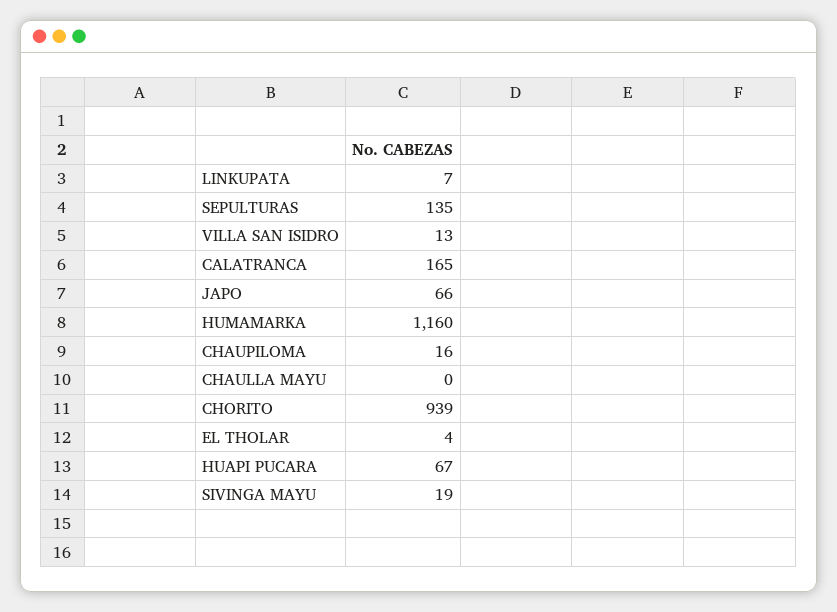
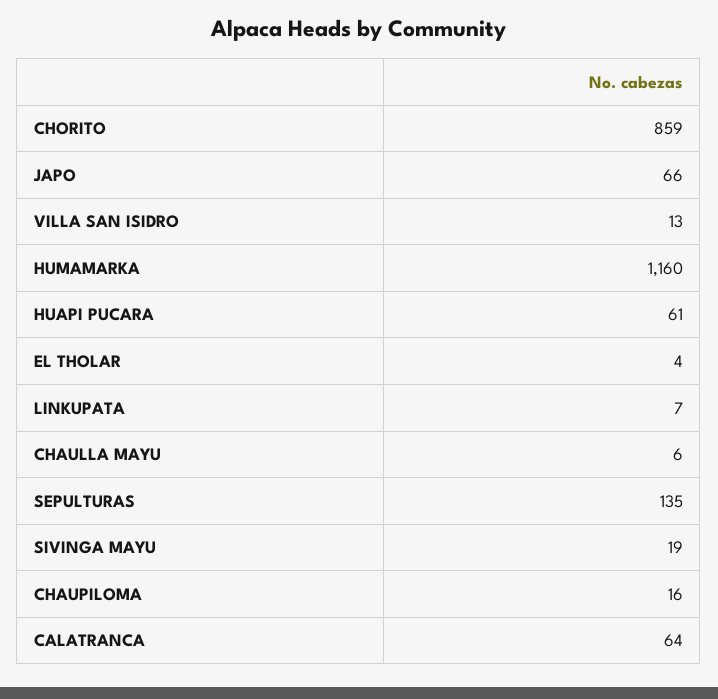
  {
    "LINKUPATA": 7,
    "SEPULTURAS": 135,
    "VILLA SAN ISIDRO": 13,
-   "CALATRANCA": 165,
+   "CALATRANCA": 64,
    "JAPO": 66,
    "HUMAMARKA": 1160,
    "CHAUPILOMA": 16,
-   "CHAULLA MAYU": 0,
+   "CHAULLA MAYU": 6,
-   "CHORITO": 939,
+   "CHORITO": 859,
    "EL THOLAR": 4,
-   "HUAPI PUCARA": 67,
+   "HUAPI PUCARA": 61,
    "SIVINGA MAYU": 19
  }

